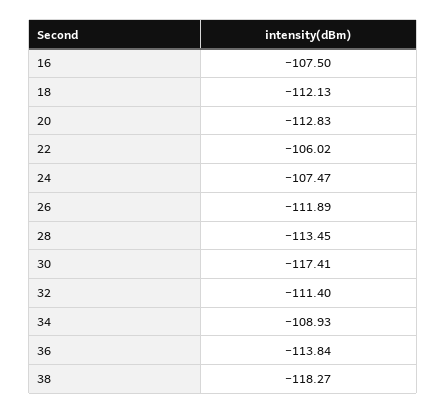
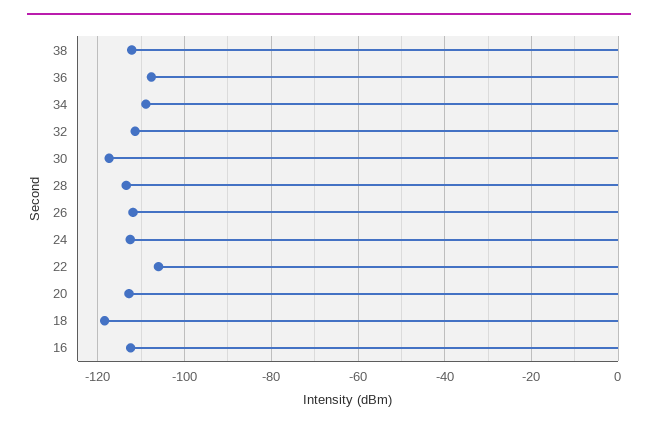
  {
-   "16": -107.5,
+   "16": -112,
-   "18": -112.13,
+   "18": -118,
    "20": -112.83,
    "22": -106.02,
-   "24": -107.47,
+   "24": -112,
    "26": -111.89,
    "28": -113.45,
    "30": -117.41,
    "32": -111.4,
    "34": -108.93,
-   "36": -113.84,
+   "36": -108,
-   "38": -118.27
+   "38": -112
  }

